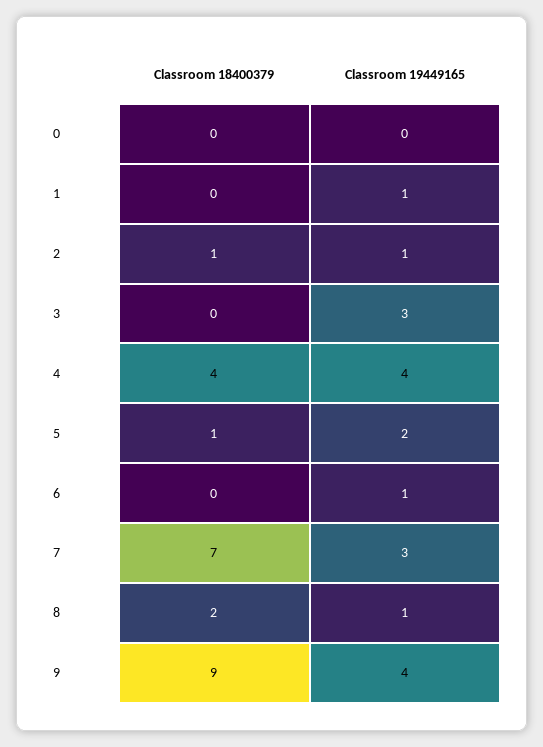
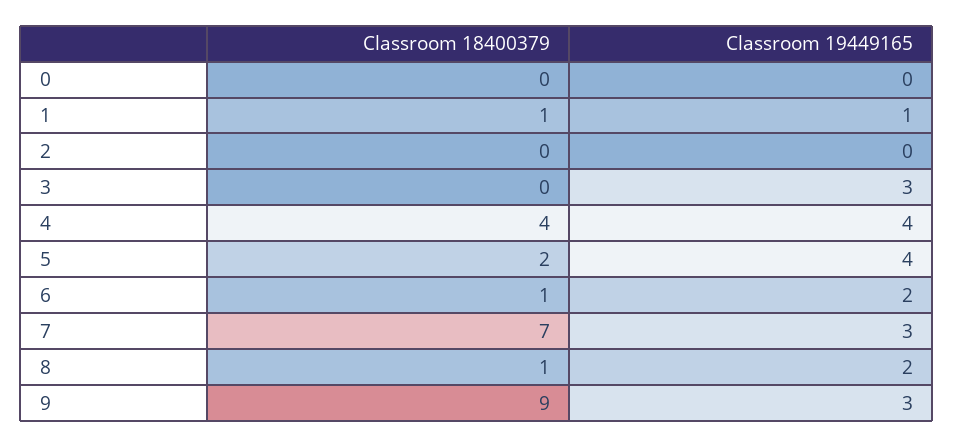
  {
    "Classroom 18400379": {
      "0": 0,
-     "1": 0,
+     "1": 1,
-     "2": 1,
+     "2": 0,
      "3": 0,
      "4": 4,
-     "5": 1,
+     "5": 2,
-     "6": 0,
+     "6": 1,
      "7": 7,
-     "8": 2,
+     "8": 1,
      "9": 9
    },
    "Classroom 19449165": {
      "0": 0,
      "1": 1,
-     "2": 1,
+     "2": 0,
      "3": 3,
      "4": 4,
-     "5": 2,
+     "5": 4,
-     "6": 1,
+     "6": 2,
      "7": 3,
-     "8": 1,
+     "8": 2,
-     "9": 4
+     "9": 3
    }
  }

